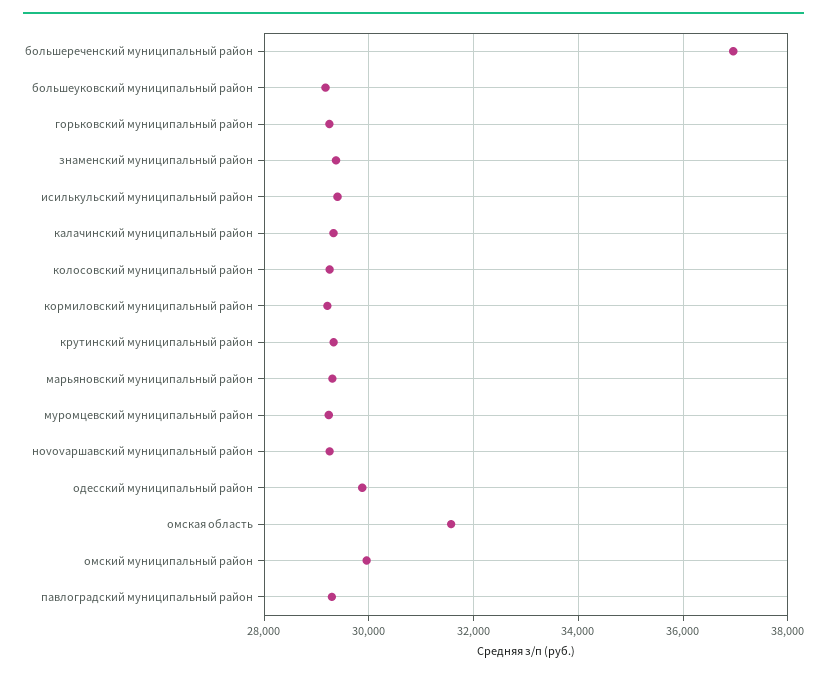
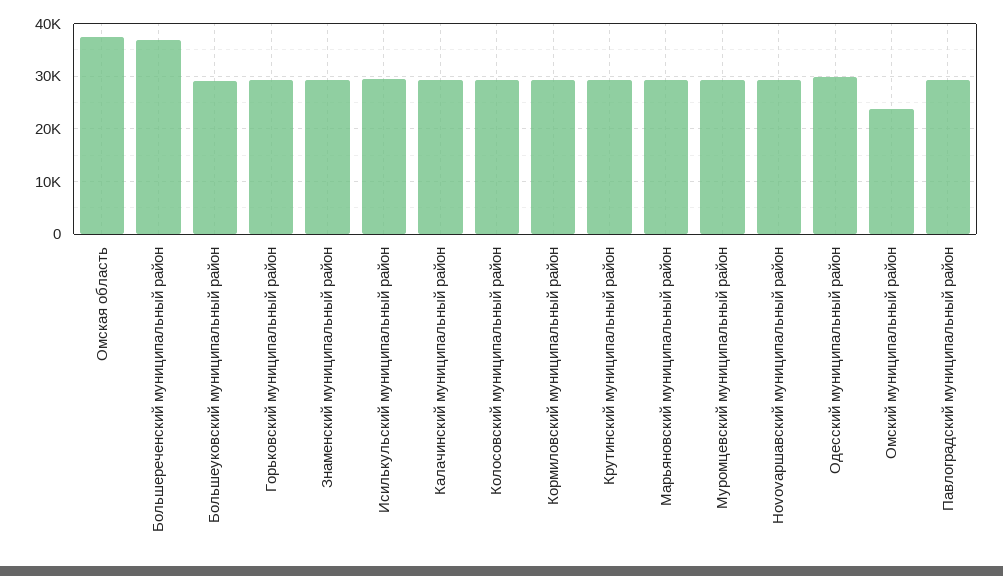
  {
    "большереченский муниципальный район": 37000,
    "большеуковский муниципальный район": 29200,
    "горьковский муниципальный район": 29200,
    "знаменский муниципальный район": 29400,
    "исилькульский муниципальный район": 29400,
    "калачинский муниципальный район": 29400,
    "колосовский муниципальный район": 29200,
    "кормиловский муниципальный район": 29200,
    "крутинский муниципальный район": 29400,
    "марьяновский муниципальный район": 29400,
    "муромцевский муниципальный район": 29200,
    "нovovaршавский муниципальный район": 29200,
    "одесский муниципальный район": 29800,
-   "омская область": 31600,
+   "омская область": 38000,
-   "омский муниципальный район": 30000,
+   "омский муниципальный район": 24000,
    "павлоградский муниципальный район": 29200
  }

